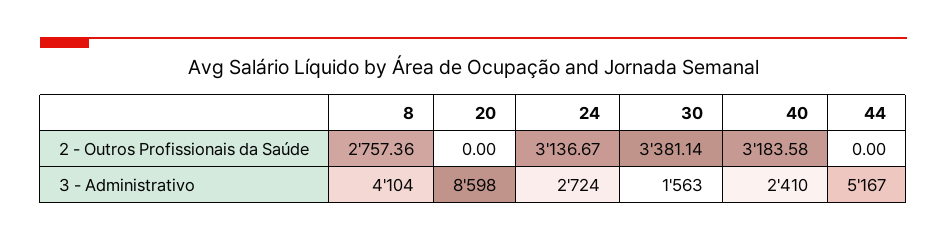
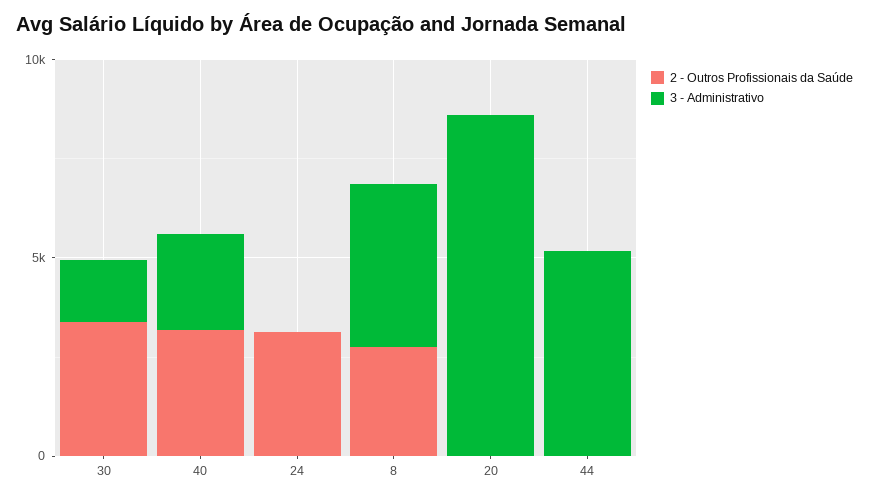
  {
    "2 - Outros Profissionais da Saúde": {
      "8": 2757.36,
      "20": 0,
      "24": 3136.67,
      "30": 3381.14,
      "40": 3183.58,
      "44": 0
    },
    "3 - Administrativo": {
      "8": 4104,
      "20": 8598,
-     "24": 2724,
+     "24": 0,
      "30": 1563,
      "40": 2410,
      "44": 5167
    }
  }

